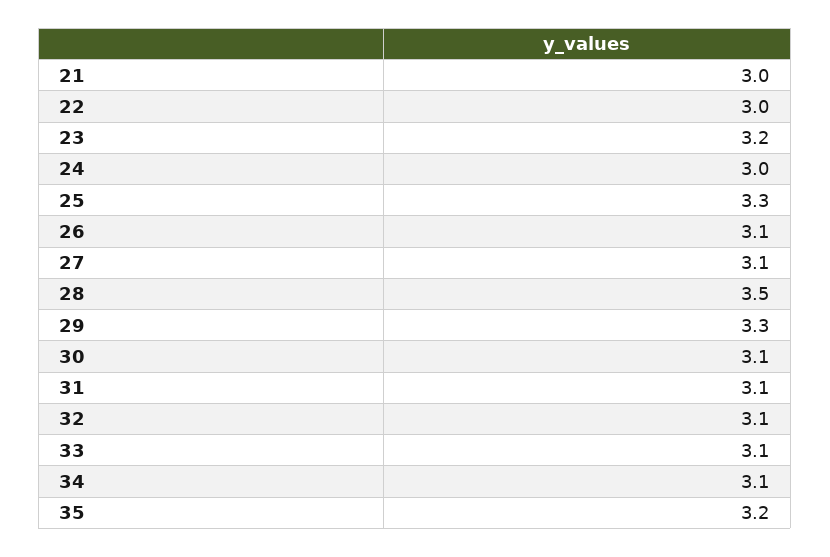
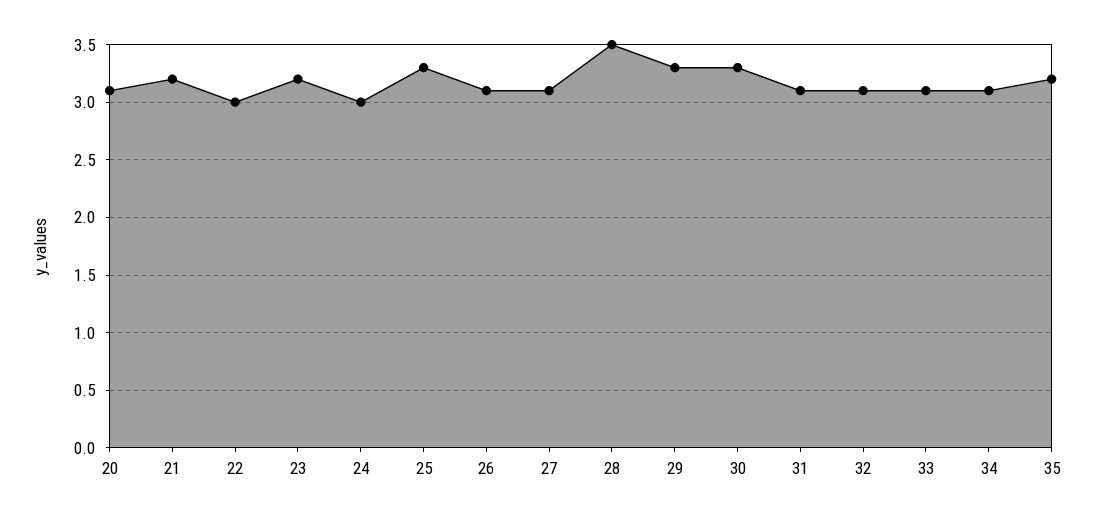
  {
-   "21": 3,
+   "21": 3.2,
    "22": 3,
    "23": 3.2,
    "24": 3,
    "25": 3.3,
    "26": 3.1,
    "27": 3.1,
    "28": 3.5,
    "29": 3.3,
-   "30": 3.1,
+   "30": 3.3,
    "31": 3.1,
    "32": 3.1,
    "33": 3.1,
    "34": 3.1,
-   "35": 3.2
+   "35": 3.2,
+   "20": 3.1
  }

